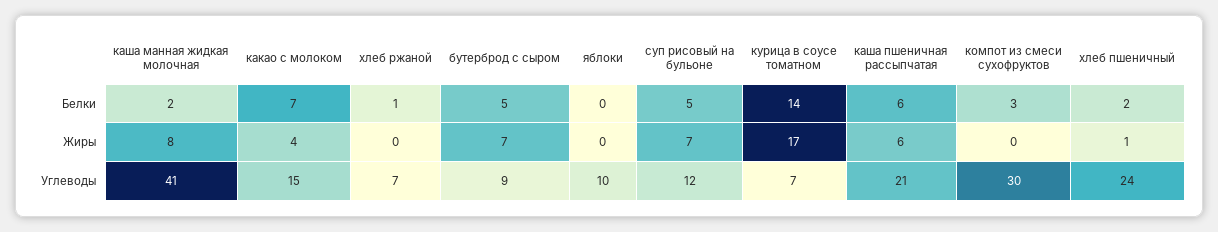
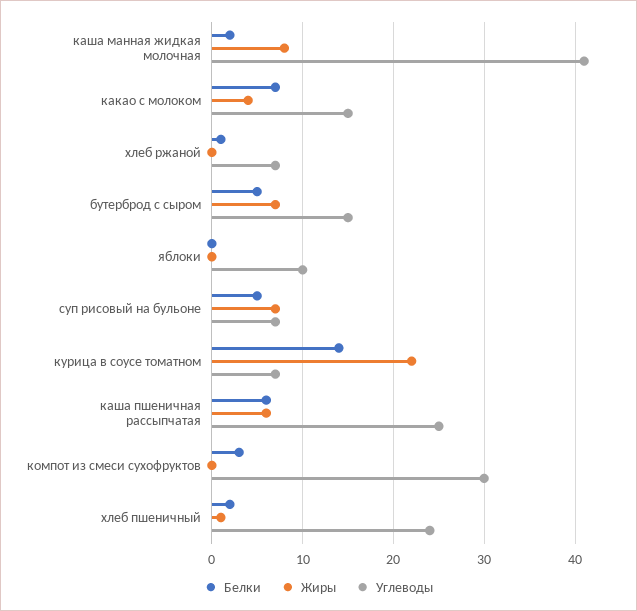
  {
    "Белки": {
      "каша манная жидкая молочная": 2,
      "какао с молоком": 7,
      "хлеб ржаной": 1,
      "бутерброд с сыром": 5,
      "яблоки": 0,
      "суп рисовый на бульоне": 5,
      "курица в соусе томатном": 14,
      "каша пшеничная рассыпчатая": 6,
      "компот из смеси сухофруктов": 3,
      "хлеб пшеничный": 2
    },
    "Жиры": {
      "каша манная жидкая молочная": 8,
      "какао с молоком": 4,
      "хлеб ржаной": 0,
      "бутерброд с сыром": 7,
      "яблоки": 0,
      "суп рисовый на бульоне": 7,
-     "курица в соусе томатном": 17,
+     "курица в соусе томатном": 22,
      "каша пшеничная рассыпчатая": 6,
      "компот из смеси сухофруктов": 0,
      "хлеб пшеничный": 1
    },
    "Углеводы": {
      "каша манная жидкая молочная": 41,
      "какао с молоком": 15,
      "хлеб ржаной": 7,
-     "бутерброд с сыром": 9,
+     "бутерброд с сыром": 15,
      "яблоки": 10,
-     "суп рисовый на бульоне": 12,
+     "суп рисовый на бульоне": 7,
      "курица в соусе томатном": 7,
-     "каша пшеничная рассыпчатая": 21,
+     "каша пшеничная рассыпчатая": 25,
      "компот из смеси сухофруктов": 30,
      "хлеб пшеничный": 24
    }
  }

